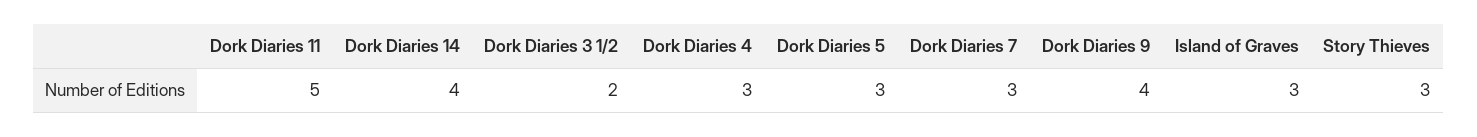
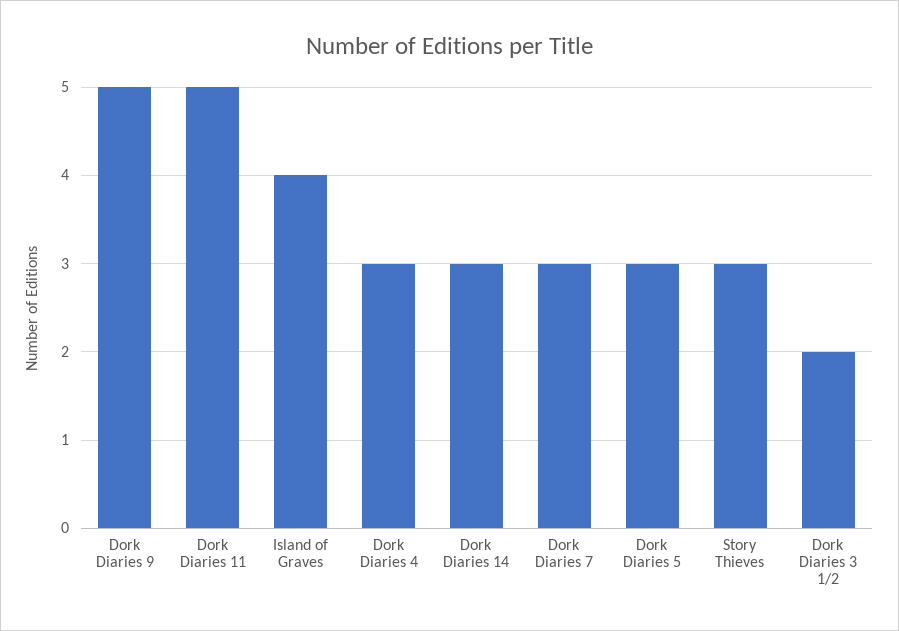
  {
    "Dork Diaries 11": 5,
-   "Dork Diaries 14": 4,
+   "Dork Diaries 14": 3,
    "Dork Diaries 3 1/2": 2,
    "Dork Diaries 4": 3,
    "Dork Diaries 5": 3,
    "Dork Diaries 7": 3,
-   "Dork Diaries 9": 4,
+   "Dork Diaries 9": 5,
-   "Island of Graves": 3,
+   "Island of Graves": 4,
    "Story Thieves": 3
  }

